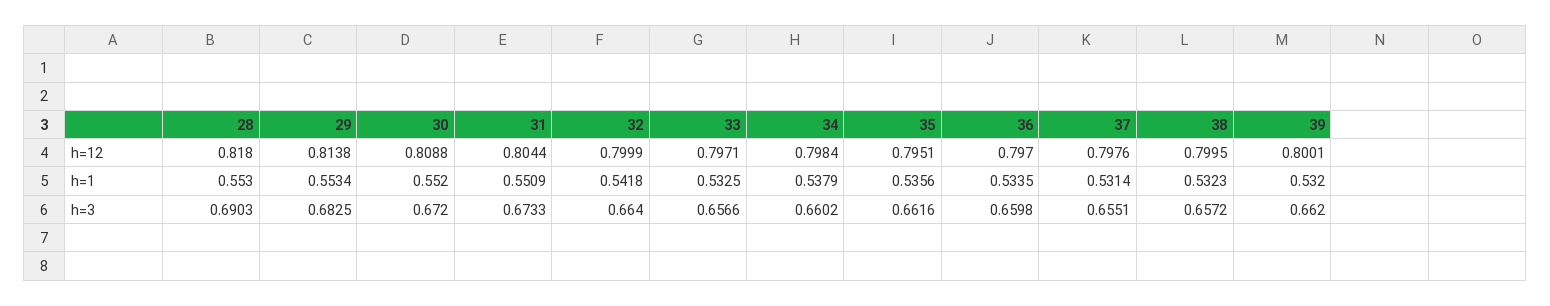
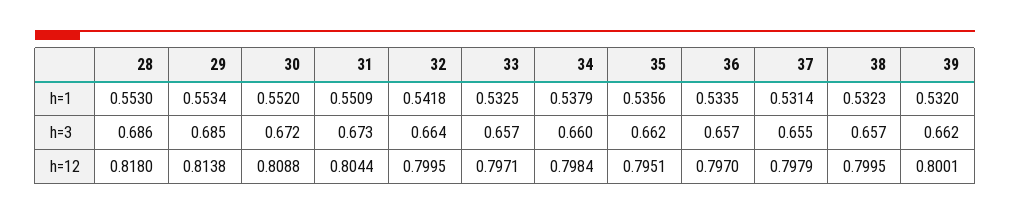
  {
    "28": {
      "h=12": 0.818,
      "h=1": 0.553,
-     "h=3": 0.6903
+     "h=3": 0.686
    },
    "29": {
      "h=12": 0.8138,
      "h=1": 0.5534,
-     "h=3": 0.6825
+     "h=3": 0.685
    },
    "30": {
      "h=12": 0.8088,
      "h=1": 0.552,
      "h=3": 0.672
    },
    "31": {
      "h=12": 0.8044,
      "h=1": 0.5509,
      "h=3": 0.6733
    },
    "32": {
-     "h=12": 0.7999,
+     "h=12": 0.7995,
      "h=1": 0.5418,
      "h=3": 0.664
    },
    "33": {
      "h=12": 0.7971,
      "h=1": 0.5325,
      "h=3": 0.6566
    },
    "34": {
      "h=12": 0.7984,
      "h=1": 0.5379,
      "h=3": 0.6602
    },
    "35": {
      "h=12": 0.7951,
      "h=1": 0.5356,
      "h=3": 0.6616
    },
    "36": {
      "h=12": 0.797,
      "h=1": 0.5335,
-     "h=3": 0.6598
+     "h=3": 0.657
    },
    "37": {
-     "h=12": 0.7976,
+     "h=12": 0.7979,
      "h=1": 0.5314,
      "h=3": 0.6551
    },
    "38": {
      "h=12": 0.7995,
      "h=1": 0.5323,
      "h=3": 0.6572
    },
    "39": {
      "h=12": 0.8001,
      "h=1": 0.532,
      "h=3": 0.662
    }
  }

